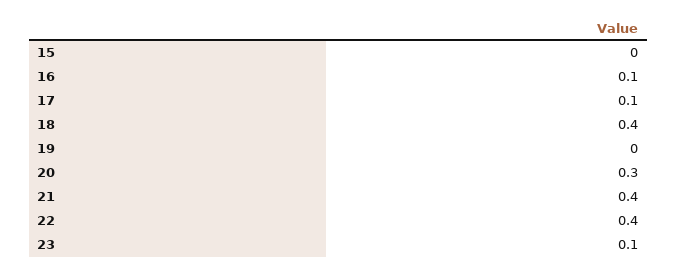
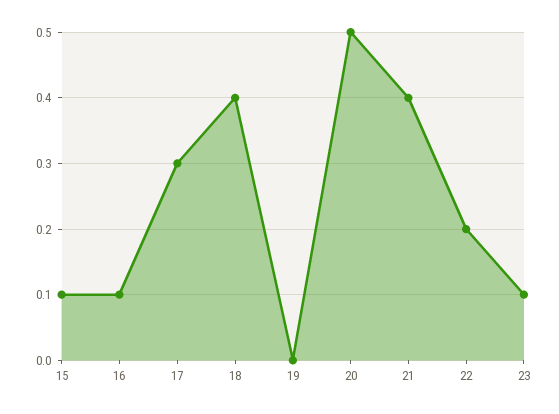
  {
-   "15": 0,
+   "15": 0.1,
    "16": 0.1,
-   "17": 0.1,
+   "17": 0.3,
    "18": 0.4,
    "19": 0,
-   "20": 0.3,
+   "20": 0.5,
    "21": 0.4,
-   "22": 0.4,
+   "22": 0.2,
    "23": 0.1
  }

